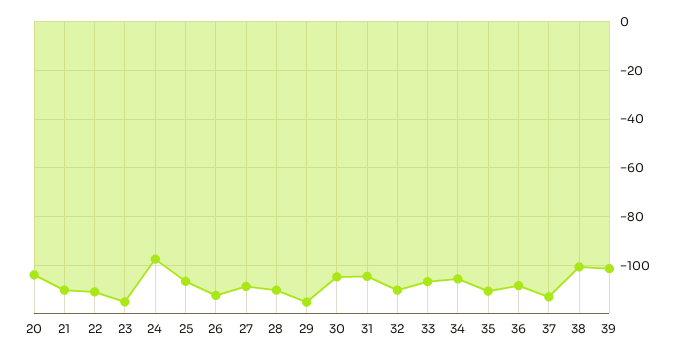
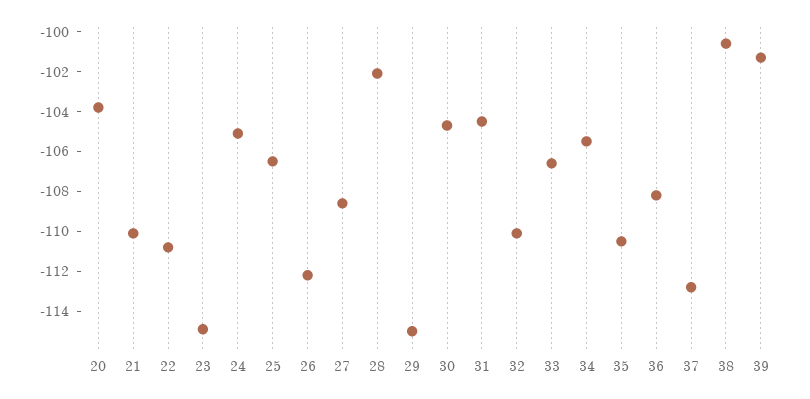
  {
    "20": -104,
    "21": -110,
    "22": -111,
    "23": -115,
-   "24": -97.5,
+   "24": -105,
    "25": -106.5,
    "26": -112,
    "27": -108.5,
-   "28": -110,
+   "28": -102,
    "29": -115,
    "30": -104.5,
    "31": -104.5,
    "32": -110,
    "33": -106.5,
    "34": -105.5,
    "35": -110.5,
    "36": -108,
    "37": -113,
    "38": -100.5,
    "39": -101.5
  }

